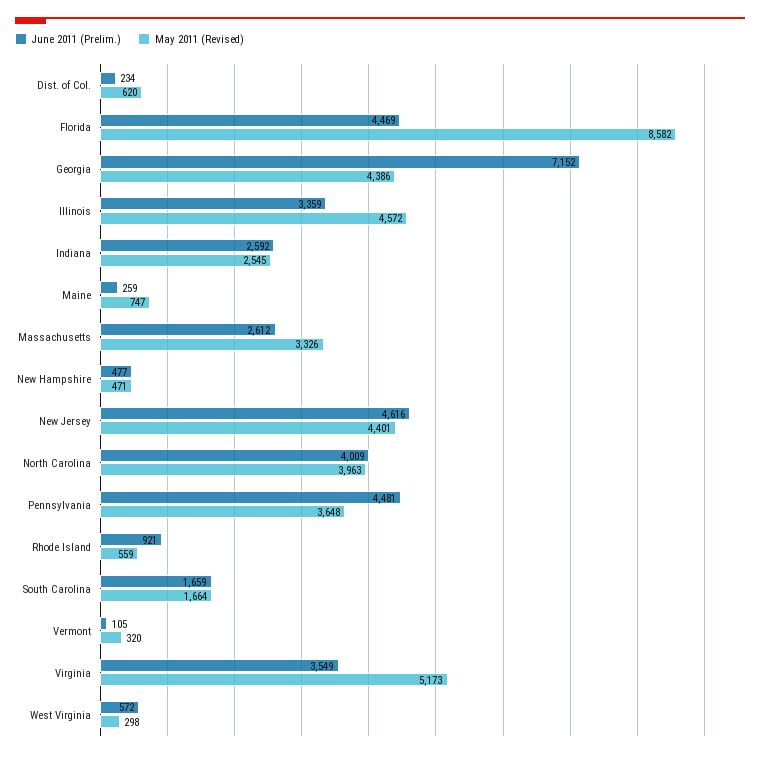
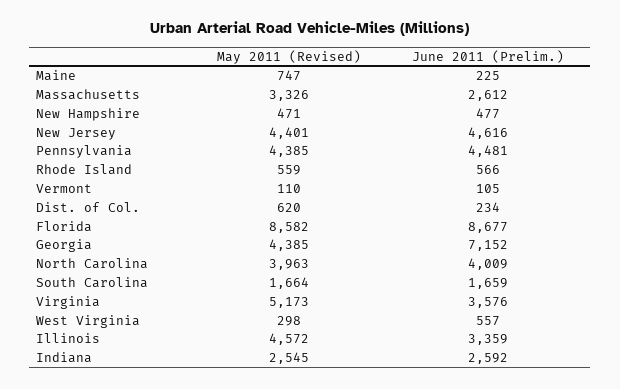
  {
    "June 2011 (Prelim.)": {
      "Dist. of Col.": 234,
-     "Florida": 4469,
+     "Florida": 8677,
      "Georgia": 7152,
      "Illinois": 3359,
      "Indiana": 2592,
-     "Maine": 259,
+     "Maine": 225,
      "Massachusetts": 2612,
      "New Hampshire": 477,
      "New Jersey": 4616,
      "North Carolina": 4009,
      "Pennsylvania": 4481,
-     "Rhode Island": 921,
+     "Rhode Island": 566,
      "South Carolina": 1659,
      "Vermont": 105,
-     "Virginia": 3549,
+     "Virginia": 3576,
-     "West Virginia": 572
+     "West Virginia": 557
    },
    "May 2011 (Revised)": {
      "Dist. of Col.": 620,
      "Florida": 8582,
-     "Georgia": 4386,
+     "Georgia": 4385,
      "Illinois": 4572,
      "Indiana": 2545,
      "Maine": 747,
      "Massachusetts": 3326,
      "New Hampshire": 471,
      "New Jersey": 4401,
      "North Carolina": 3963,
-     "Pennsylvania": 3648,
+     "Pennsylvania": 4385,
      "Rhode Island": 559,
      "South Carolina": 1664,
-     "Vermont": 320,
+     "Vermont": 110,
      "Virginia": 5173,
      "West Virginia": 298
    }
  }

